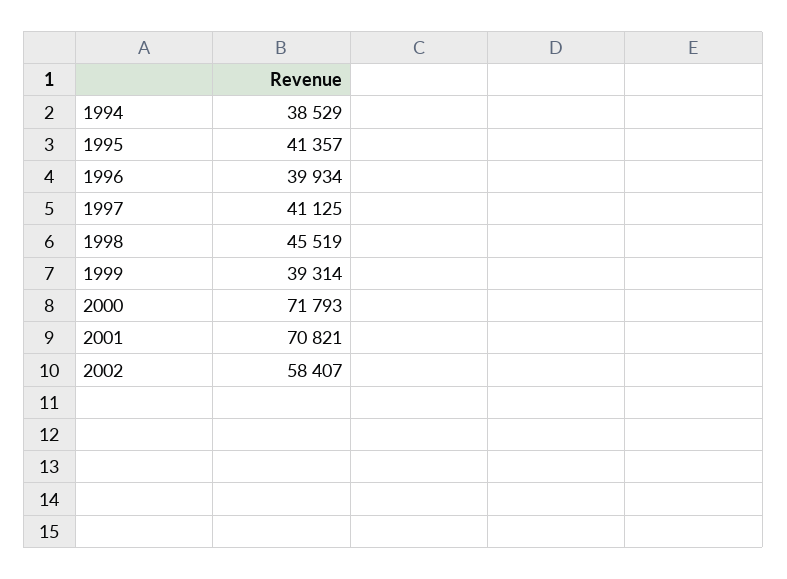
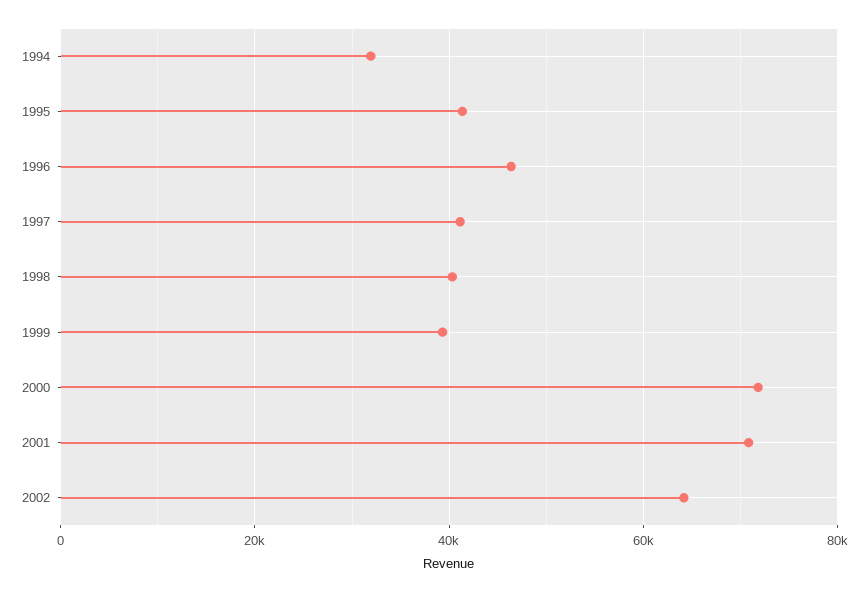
  {
-   "1994": 38529,
+   "1994": 32000,
    "1995": 41357,
-   "1996": 39934,
+   "1996": 46000,
    "1997": 41125,
-   "1998": 45519,
+   "1998": 40000,
    "1999": 39314,
    "2000": 71793,
    "2001": 70821,
-   "2002": 58407
+   "2002": 64000
  }

